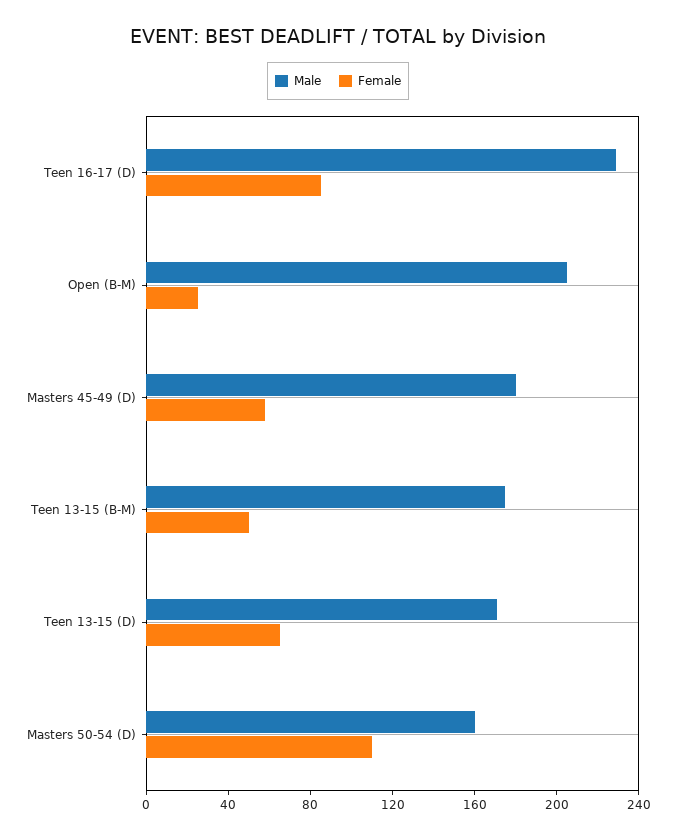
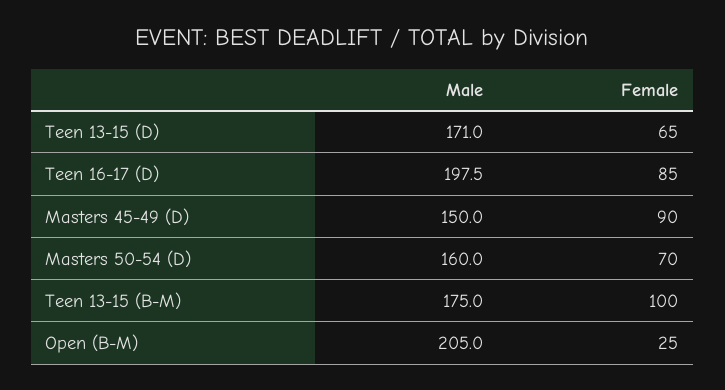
  {
    "Male": {
-     "Teen 16-17 (D)": 230,
+     "Teen 16-17 (D)": 197.5,
      "Open (B-M)": 205,
-     "Masters 45-49 (D)": 180,
+     "Masters 45-49 (D)": 150,
      "Teen 13-15 (B-M)": 175,
      "Teen 13-15 (D)": 171,
      "Masters 50-54 (D)": 160
    },
    "Female": {
      "Teen 16-17 (D)": 85,
      "Open (B-M)": 25,
-     "Masters 45-49 (D)": 60,
+     "Masters 45-49 (D)": 90,
-     "Teen 13-15 (B-M)": 50,
+     "Teen 13-15 (B-M)": 100,
      "Teen 13-15 (D)": 65,
-     "Masters 50-54 (D)": 110
+     "Masters 50-54 (D)": 70
    }
  }

